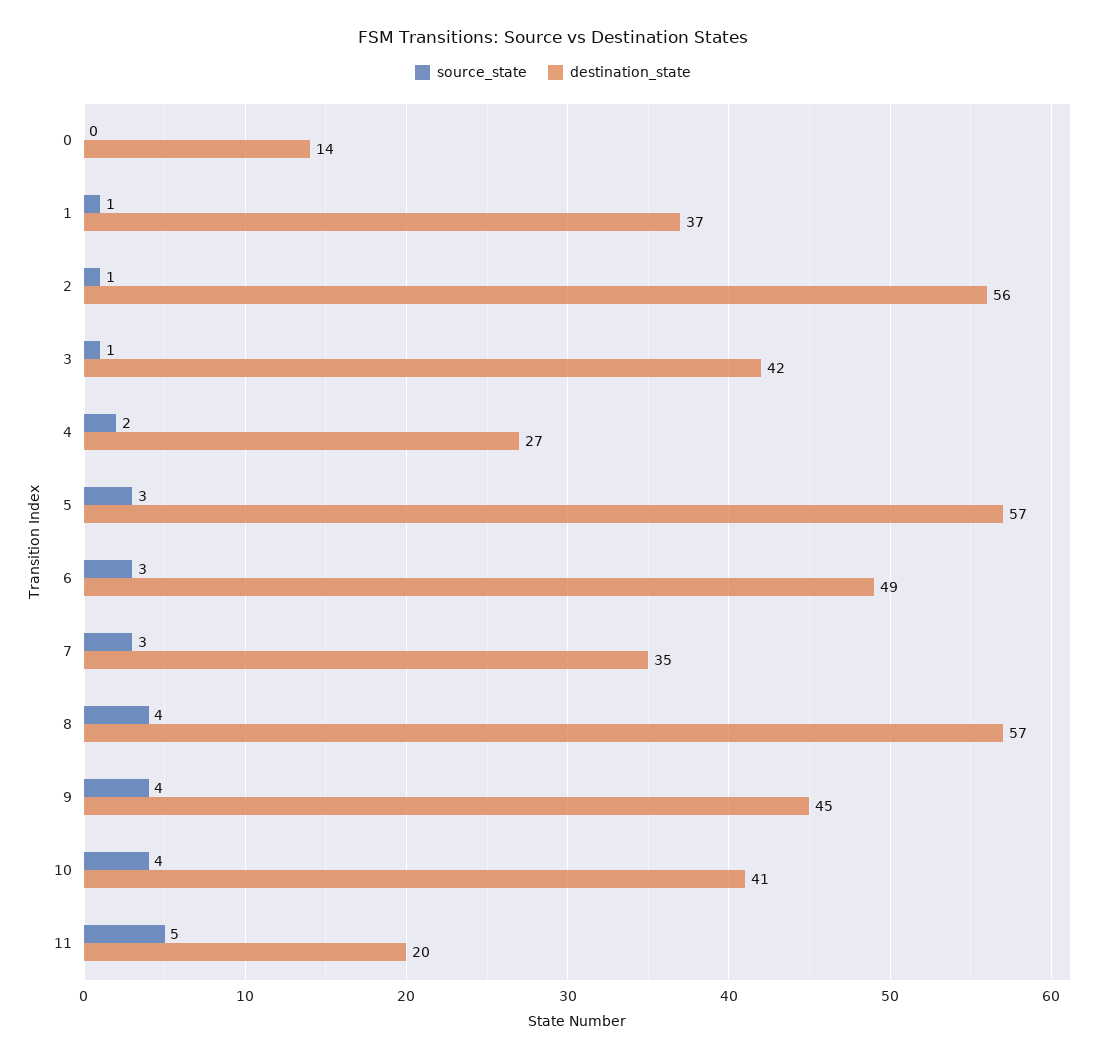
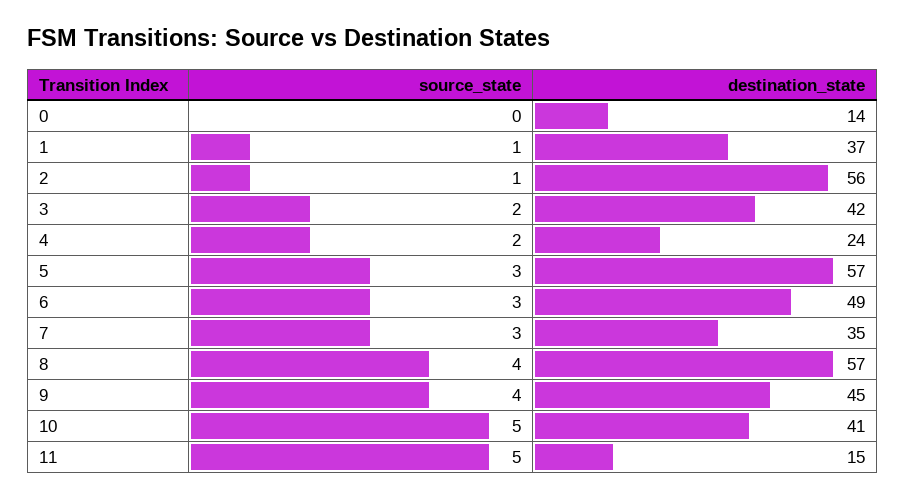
  {
    "source_state": {
      "0": 0,
      "1": 1,
      "2": 1,
-     "3": 1,
+     "3": 2,
      "4": 2,
      "5": 3,
      "6": 3,
      "7": 3,
      "8": 4,
      "9": 4,
-     "10": 4,
+     "10": 5,
      "11": 5
    },
    "destination_state": {
      "0": 14,
      "1": 37,
      "2": 56,
      "3": 42,
-     "4": 27,
+     "4": 24,
      "5": 57,
      "6": 49,
      "7": 35,
      "8": 57,
      "9": 45,
      "10": 41,
-     "11": 20
+     "11": 15
    }
  }

